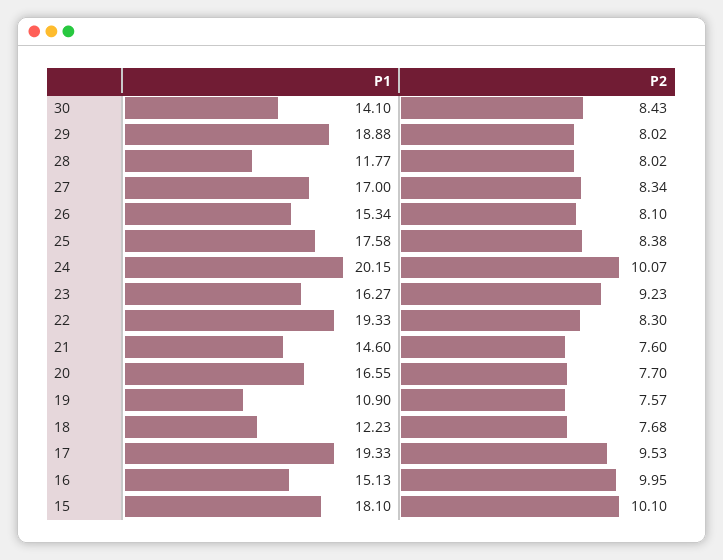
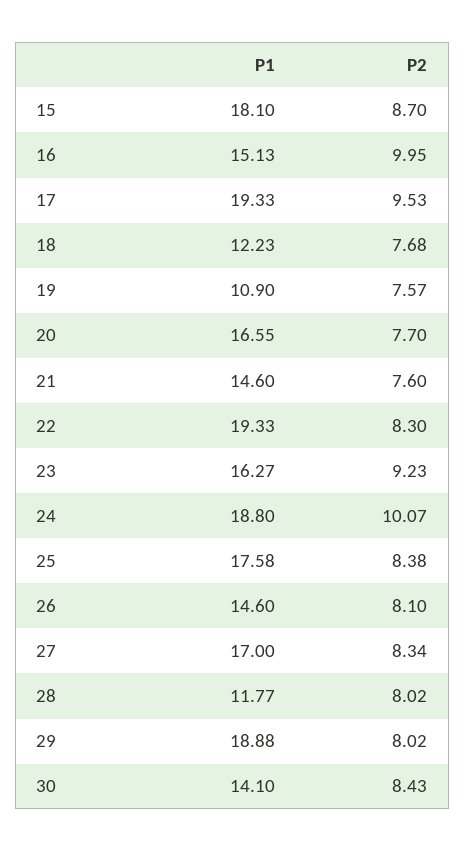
  {
    "P1": {
      "30": 14.1,
      "29": 18.88,
      "28": 11.77,
      "27": 17,
-     "26": 15.34,
+     "26": 14.6,
      "25": 17.58,
-     "24": 20.15,
+     "24": 18.8,
      "23": 16.27,
      "22": 19.33,
      "21": 14.6,
      "20": 16.55,
      "19": 10.9,
      "18": 12.23,
      "17": 19.33,
      "16": 15.13,
      "15": 18.1
    },
    "P2": {
      "30": 8.43,
      "29": 8.02,
      "28": 8.02,
      "27": 8.34,
      "26": 8.1,
      "25": 8.38,
      "24": 10.07,
      "23": 9.23,
      "22": 8.3,
      "21": 7.6,
      "20": 7.7,
      "19": 7.57,
      "18": 7.68,
      "17": 9.53,
      "16": 9.95,
-     "15": 10.1
+     "15": 8.7
    }
  }

